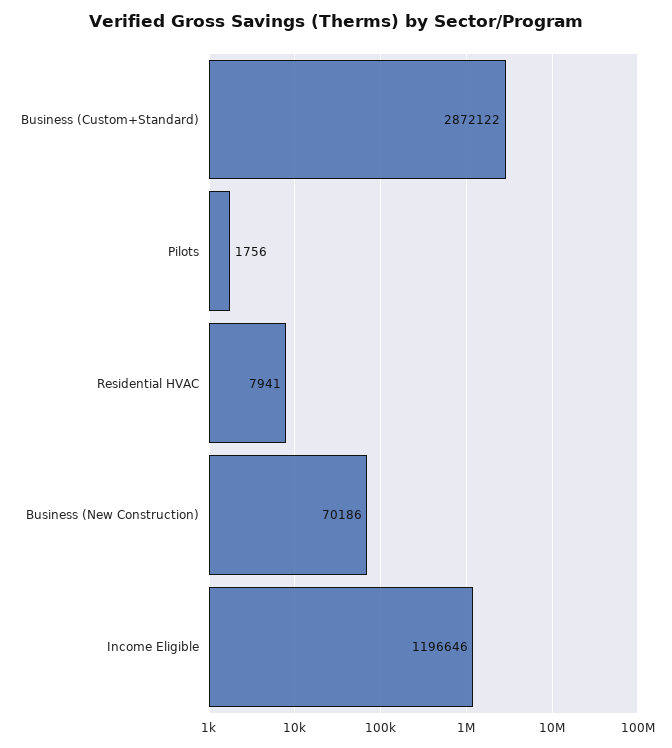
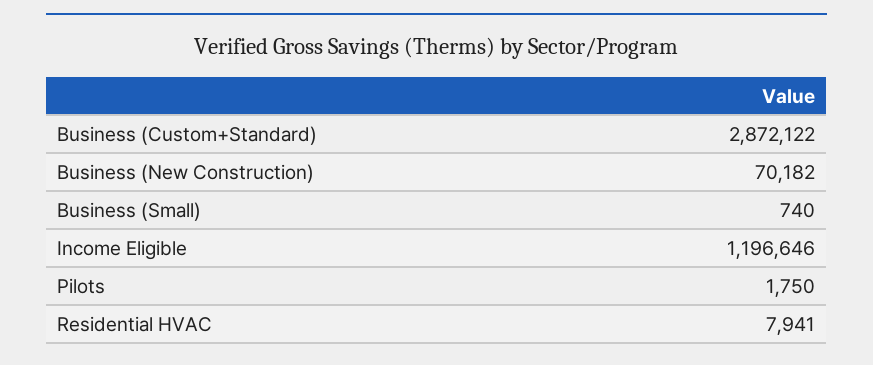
  {
    "Business (Custom+Standard)": 2872122,
-   "Pilots": 1756,
+   "Pilots": 1750,
    "Residential HVAC": 7941,
-   "Business (New Construction)": 70186,
+   "Business (New Construction)": 70182,
-   "Income Eligible": 1196646
+   "Income Eligible": 1196646,
+   "Business (Small)": 740
  }

